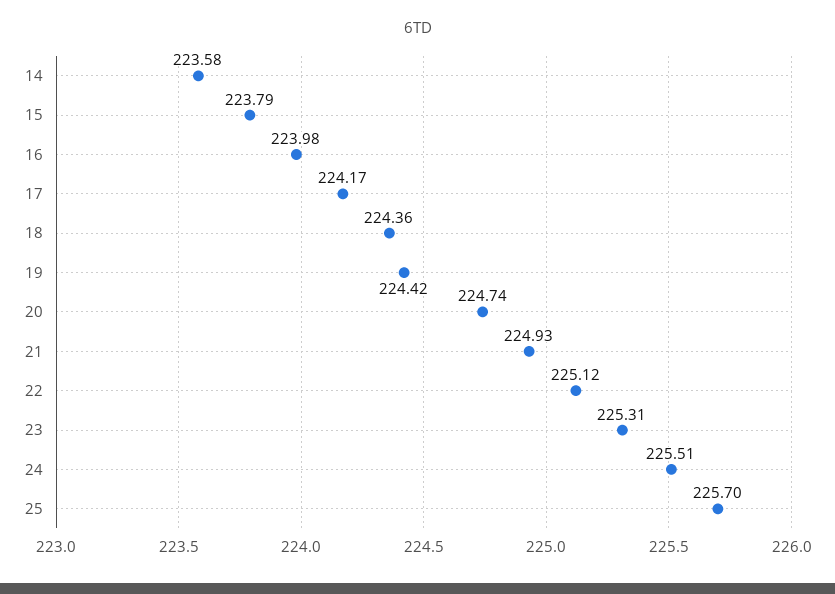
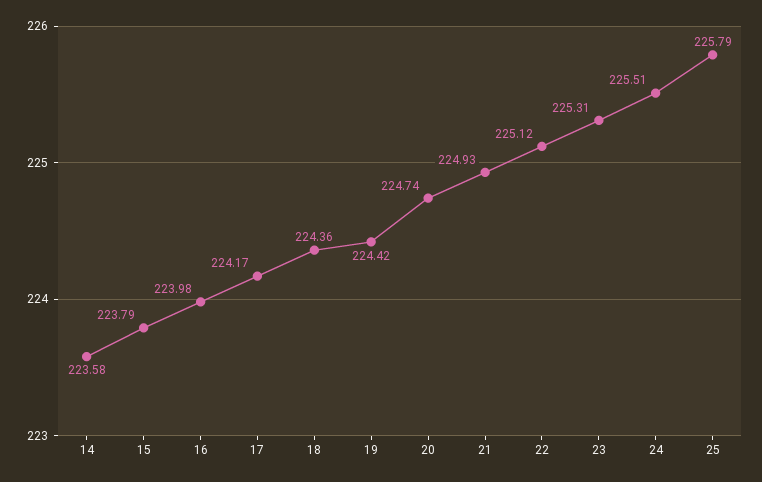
  {
    "14": 223.58,
    "15": 223.79,
    "16": 223.98,
    "17": 224.17,
    "18": 224.36,
    "19": 224.42,
    "20": 224.74,
    "21": 224.93,
    "22": 225.12,
    "23": 225.31,
    "24": 225.51,
-   "25": 225.7
+   "25": 225.79
  }

